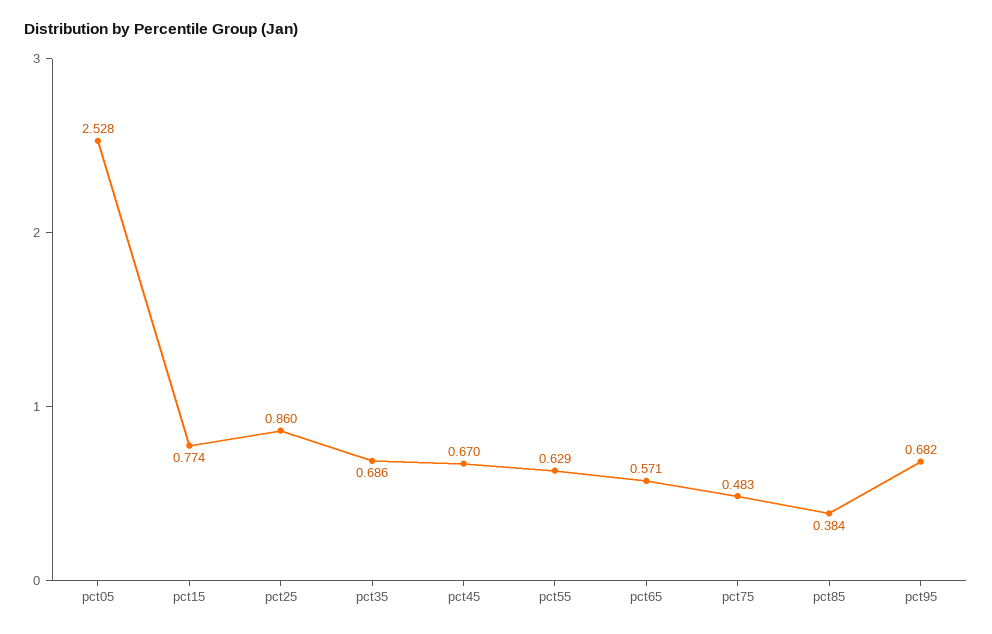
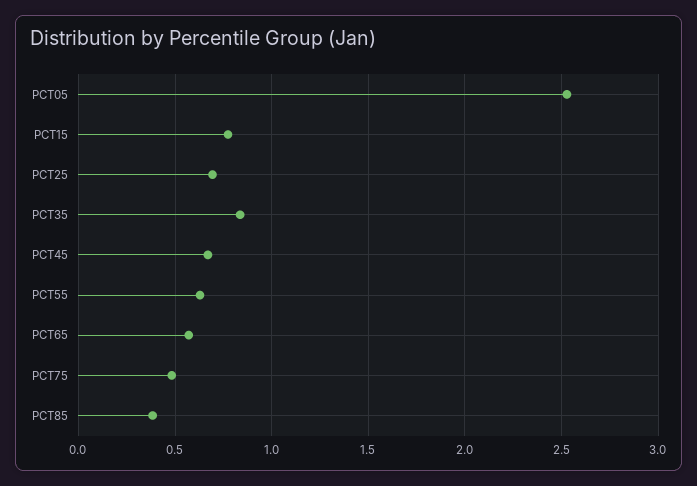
  {
    "pct05": 2.528,
    "pct15": 0.774,
-   "pct25": 0.86,
+   "pct25": 0.7,
-   "pct35": 0.686,
+   "pct35": 0.85,
    "pct45": 0.67,
    "pct55": 0.629,
    "pct65": 0.571,
    "pct75": 0.483,
-   "pct85": 0.384,
+   "pct85": 0.384
-   "pct95": 0.682
  }

